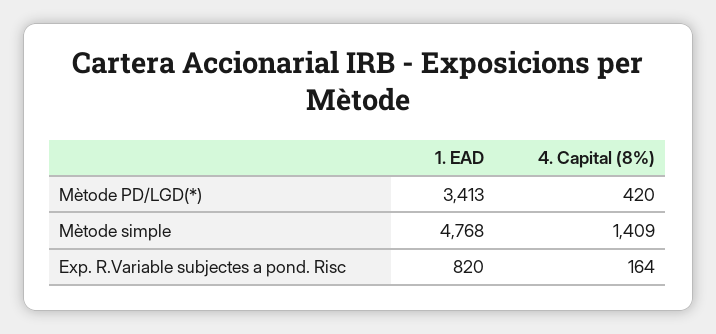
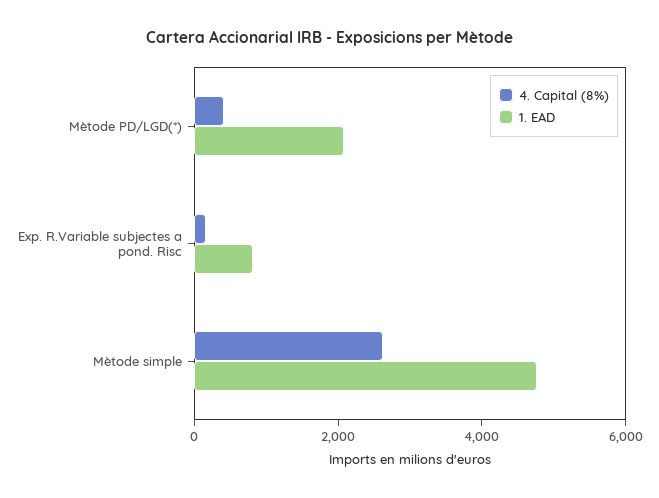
  {
    "1. EAD": {
-     "Mètode PD/LGD(*)": 3413,
+     "Mètode PD/LGD(*)": 2000,
      "Mètode simple": 4768,
      "Exp. R.Variable subjectes a pond. Risc": 820
    },
    "4. Capital (8%)": {
      "Mètode PD/LGD(*)": 420,
-     "Mètode simple": 1409,
+     "Mètode simple": 2500,
      "Exp. R.Variable subjectes a pond. Risc": 164
    }
  }

